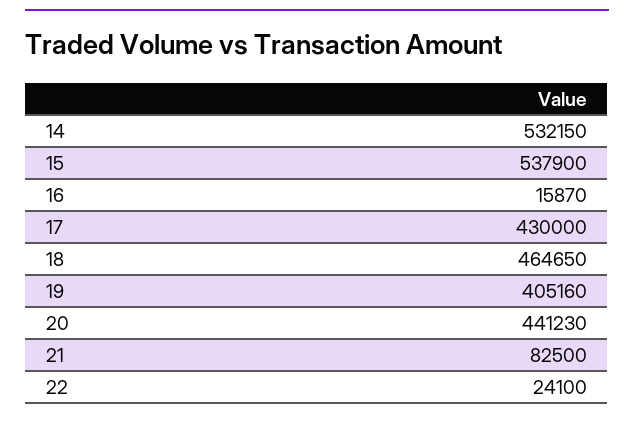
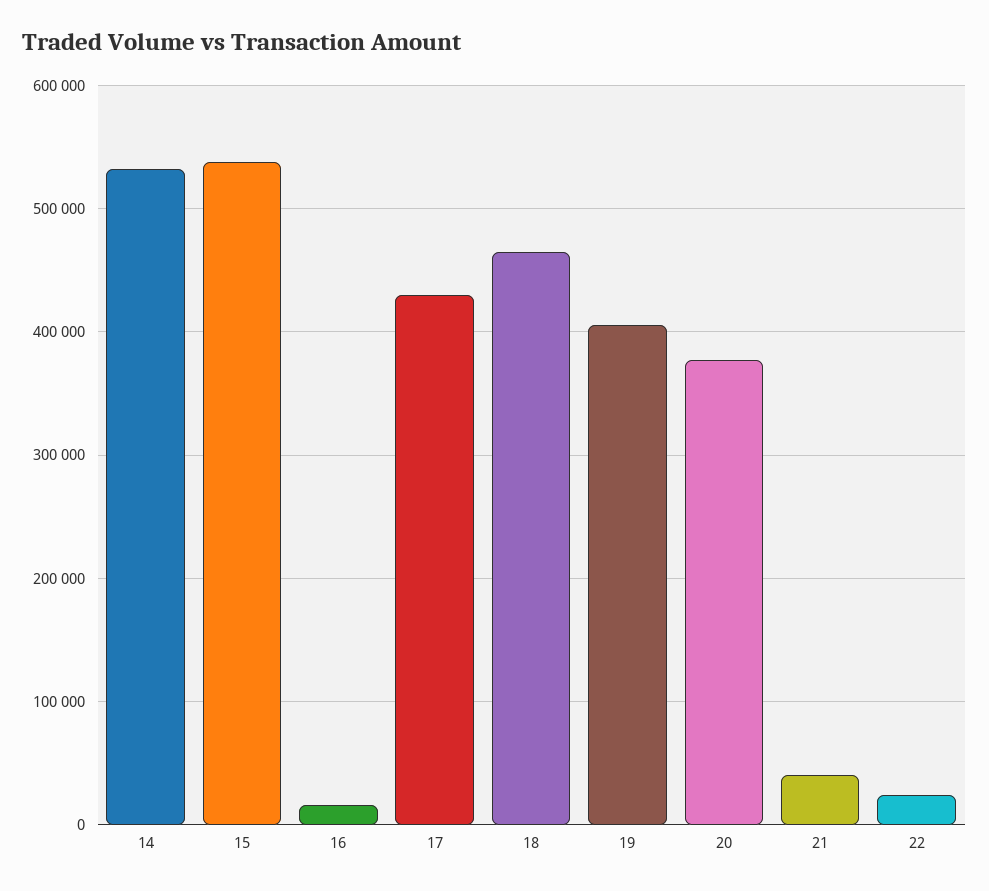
  {
    "14": 532150,
    "15": 537900,
    "16": 15870,
    "17": 430000,
    "18": 464650,
    "19": 405160,
-   "20": 441230,
+   "20": 380000,
-   "21": 82500,
+   "21": 40000,
    "22": 24100
  }

